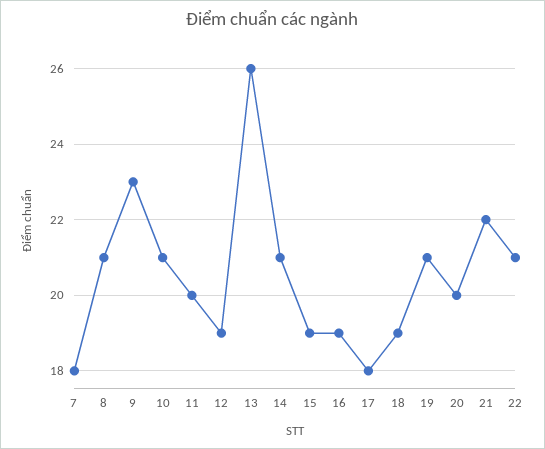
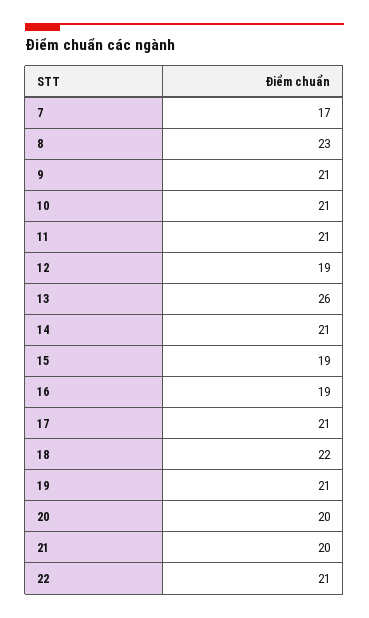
  {
-   "7": 18,
+   "7": 17,
-   "8": 21,
+   "8": 23,
-   "9": 23,
+   "9": 21,
    "10": 21,
-   "11": 20,
+   "11": 21,
    "12": 19,
    "13": 26,
    "14": 21,
    "15": 19,
    "16": 19,
-   "17": 18,
+   "17": 21,
-   "18": 19,
+   "18": 22,
    "19": 21,
    "20": 20,
-   "21": 22,
+   "21": 20,
    "22": 21
  }

